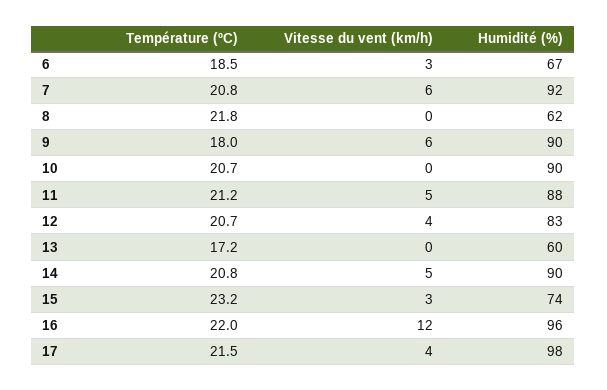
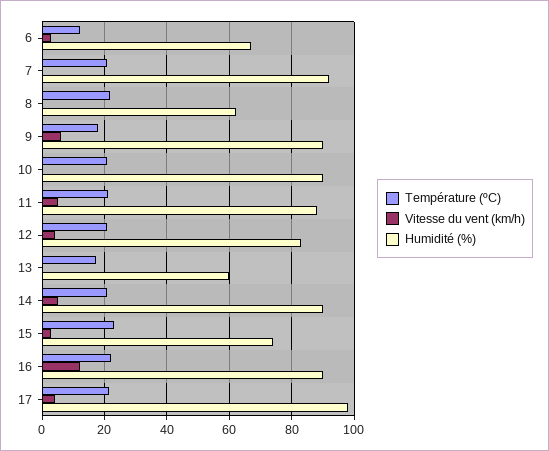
  {
    "Température (ºC)": {
-     "6": 18.5,
+     "6": 12,
      "7": 20.8,
      "8": 21.8,
      "9": 18,
      "10": 20.7,
      "11": 21.2,
      "12": 20.7,
      "13": 17.2,
      "14": 20.8,
      "15": 23.2,
      "16": 22,
      "17": 21.5
    },
    "Vitesse du vent (km/h)": {
      "6": 3,
-     "7": 6,
+     "7": 0,
      "8": 0,
      "9": 6,
      "10": 0,
      "11": 5,
      "12": 4,
      "13": 0,
      "14": 5,
      "15": 3,
      "16": 12,
      "17": 4
    },
    "Humidité (%)": {
      "6": 67,
      "7": 92,
      "8": 62,
      "9": 90,
      "10": 90,
      "11": 88,
      "12": 83,
      "13": 60,
      "14": 90,
      "15": 74,
-     "16": 96,
+     "16": 90,
      "17": 98
    }
  }

